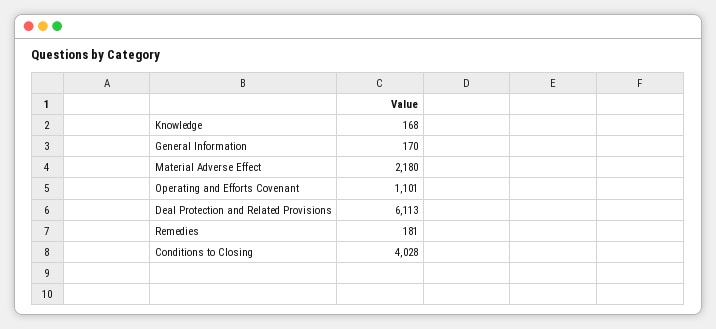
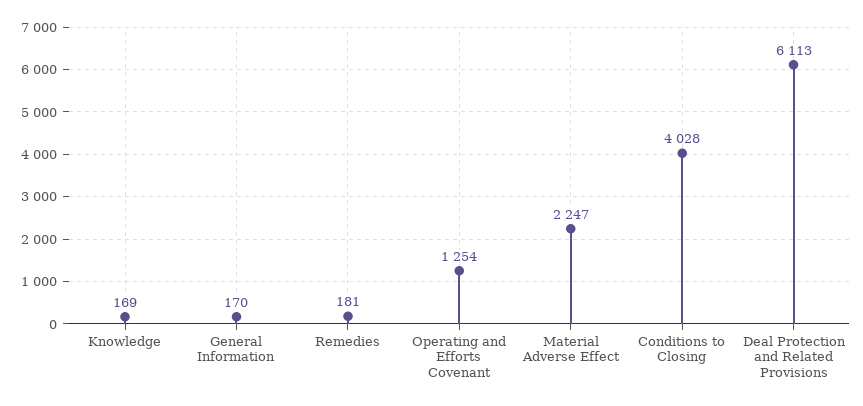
  {
-   "Knowledge": 168,
+   "Knowledge": 169,
    "General Information": 170,
-   "Material Adverse Effect": 2180,
+   "Material Adverse Effect": 2247,
-   "Operating and Efforts Covenant": 1101,
+   "Operating and Efforts Covenant": 1254,
    "Deal Protection and Related Provisions": 6113,
    "Remedies": 181,
    "Conditions to Closing": 4028
  }

